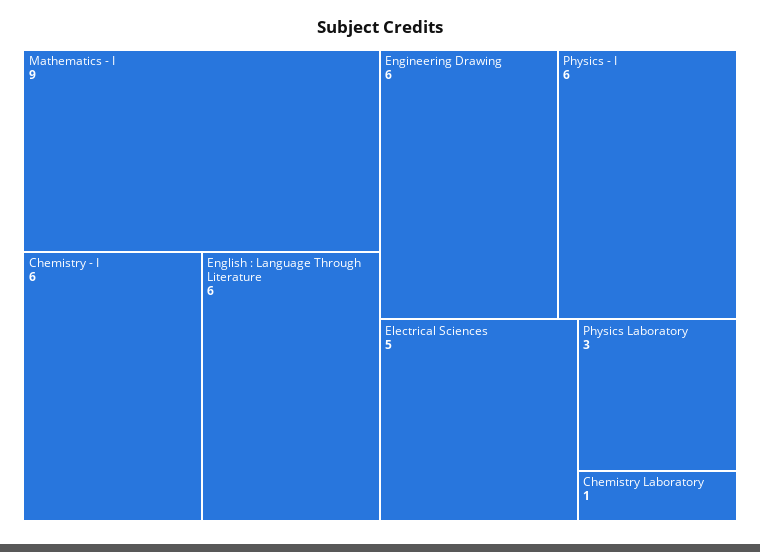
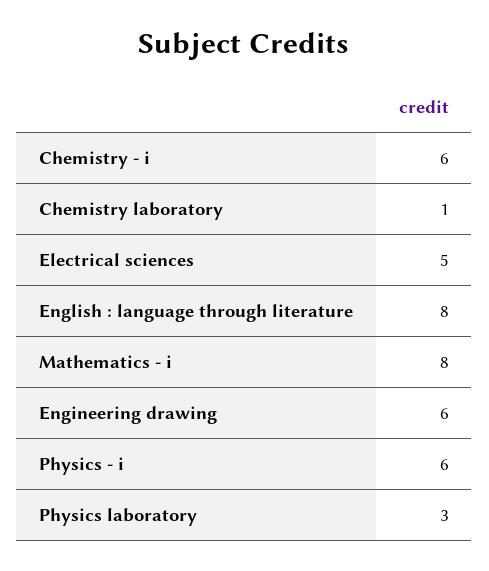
  {
-   "Mathematics - I": 9,
+   "Mathematics - I": 8,
    "Chemistry - I": 6,
-   "English : Language Through Literature": 6,
+   "English : Language Through Literature": 8,
    "Engineering Drawing": 6,
    "Physics - I": 6,
    "Electrical Sciences": 5,
    "Physics Laboratory": 3,
    "Chemistry Laboratory": 1
  }

